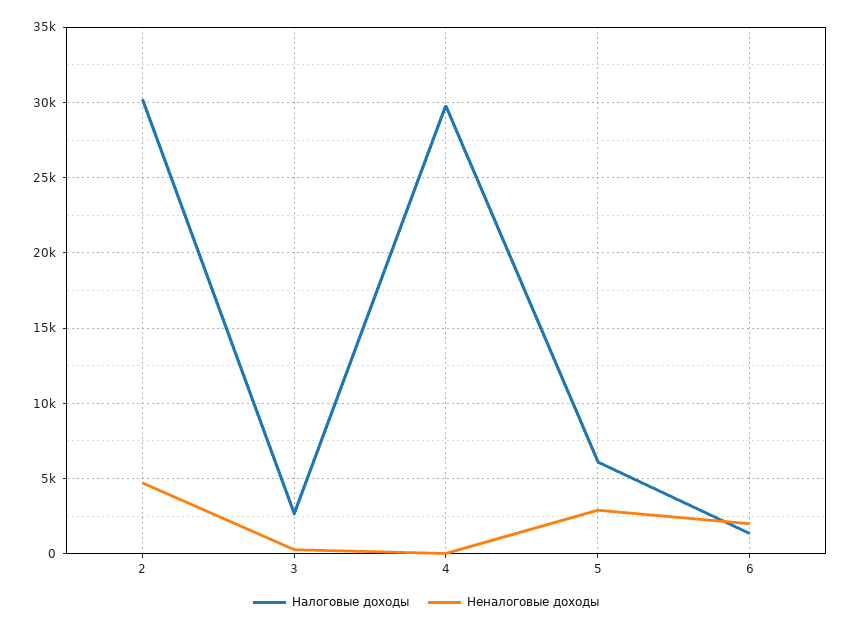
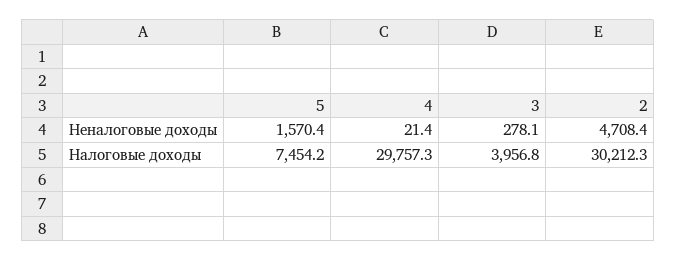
  {
    "Налоговые доходы": {
      "2": 30212.3,
-     "3": 2500,
+     "3": 3956.8,
      "4": 29757.3,
-     "5": 6000,
+     "5": 7454.2
-     "6": 1500
    },
    "Неналоговые доходы": {
      "2": 4708.4,
      "3": 278.1,
      "4": 21.4,
-     "5": 3000,
+     "5": 1570.4
-     "6": 2000
    }
  }

